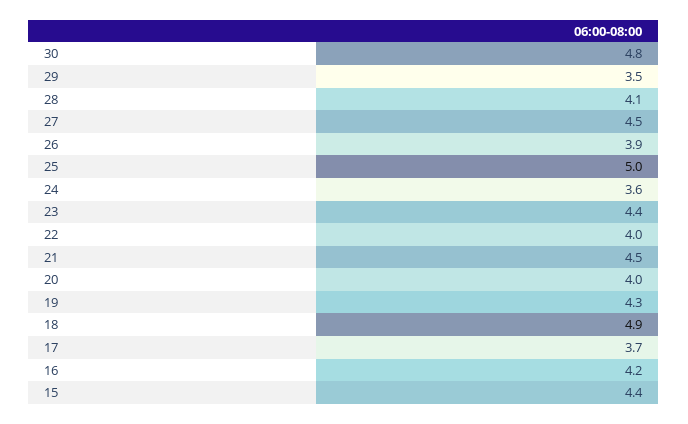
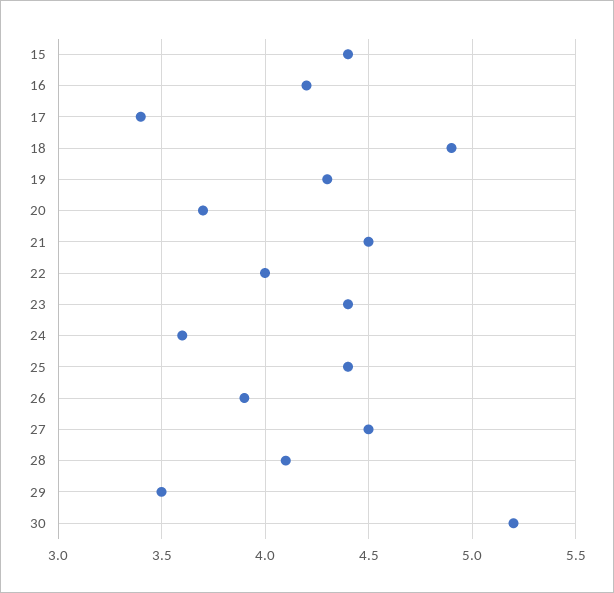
  {
-   "30": 4.8,
+   "30": 5.2,
    "29": 3.5,
    "28": 4.1,
    "27": 4.5,
    "26": 3.9,
-   "25": 5,
+   "25": 4.4,
    "24": 3.6,
    "23": 4.4,
    "22": 4,
    "21": 4.5,
-   "20": 4,
+   "20": 3.7,
    "19": 4.3,
    "18": 4.9,
-   "17": 3.7,
+   "17": 3.4,
    "16": 4.2,
    "15": 4.4
  }

